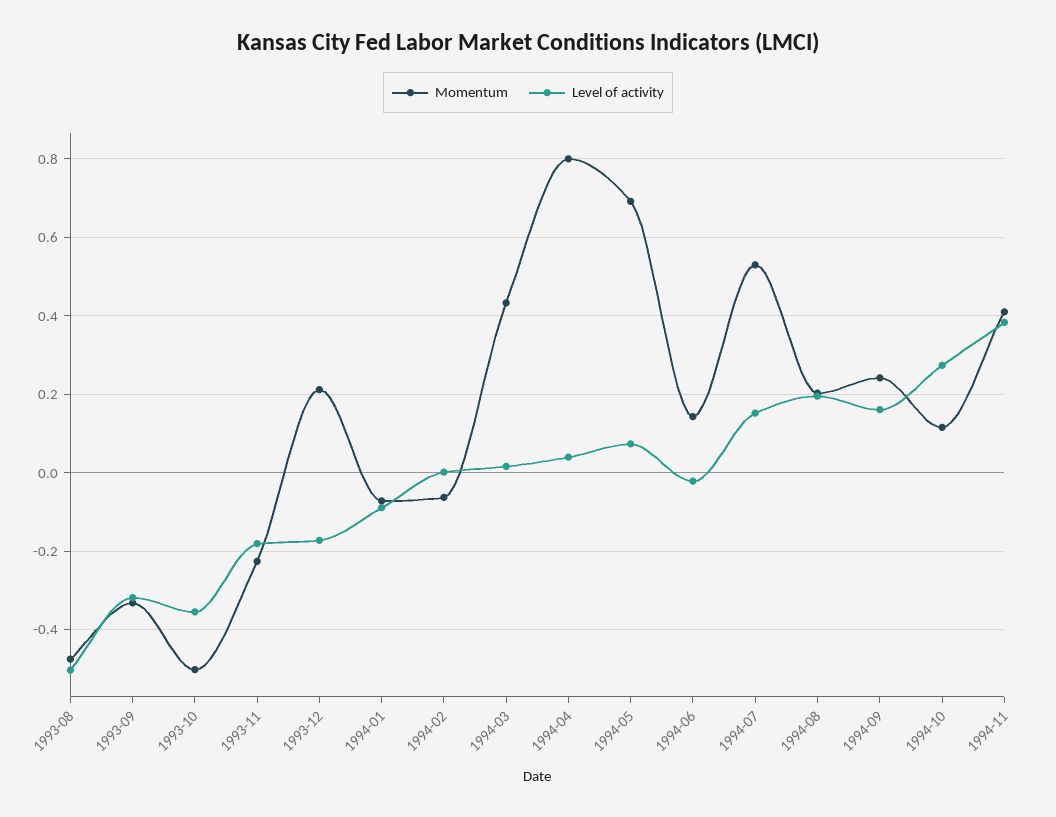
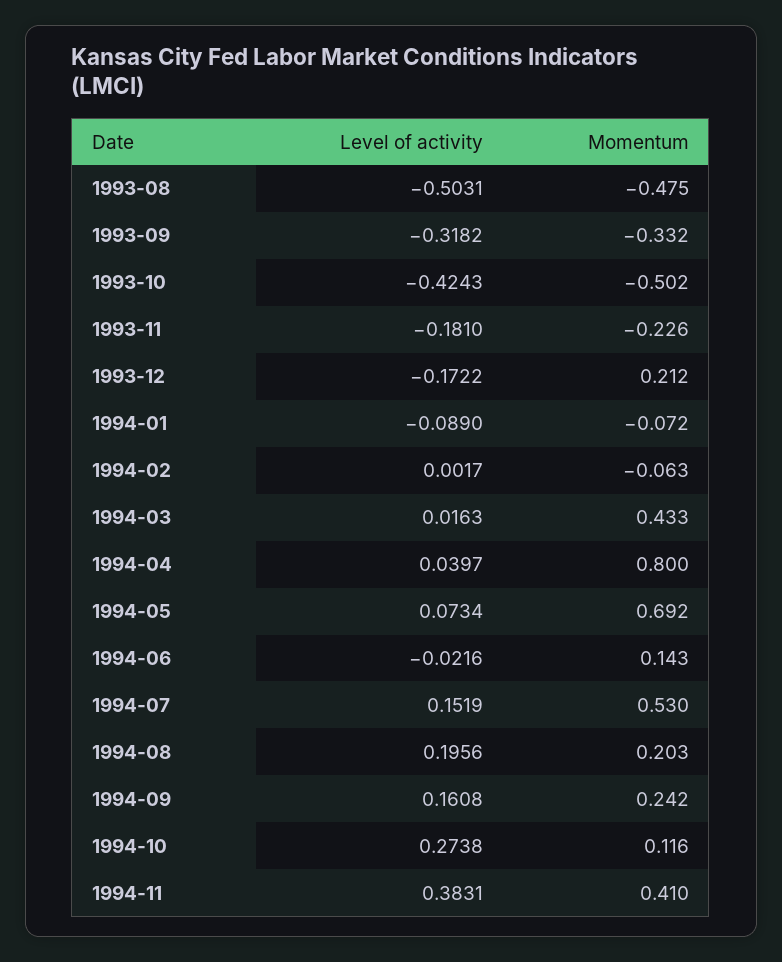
  {
    "Momentum": {
      "1993-08": -0.475,
      "1993-09": -0.332,
      "1993-10": -0.502,
      "1993-11": -0.226,
      "1993-12": 0.212,
      "1994-01": -0.072,
      "1994-02": -0.063,
      "1994-03": 0.433,
      "1994-04": 0.8,
      "1994-05": 0.692,
      "1994-06": 0.143,
      "1994-07": 0.53,
      "1994-08": 0.203,
      "1994-09": 0.242,
      "1994-10": 0.116,
      "1994-11": 0.41
    },
    "Level of activity": {
      "1993-08": -0.5031,
      "1993-09": -0.3182,
-     "1993-10": -0.36,
+     "1993-10": -0.4243,
      "1993-11": -0.181,
      "1993-12": -0.1722,
      "1994-01": -0.089,
      "1994-02": 0.0017,
      "1994-03": 0.0163,
      "1994-04": 0.0397,
      "1994-05": 0.0734,
      "1994-06": -0.0216,
      "1994-07": 0.1519,
      "1994-08": 0.1956,
      "1994-09": 0.1608,
      "1994-10": 0.2738,
      "1994-11": 0.3831
    }
  }

